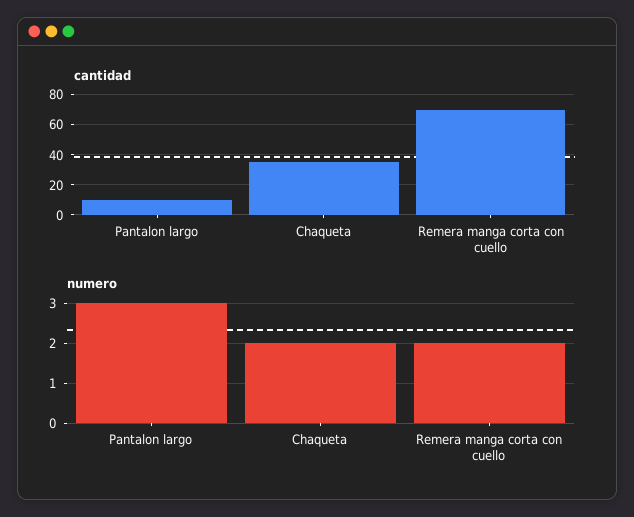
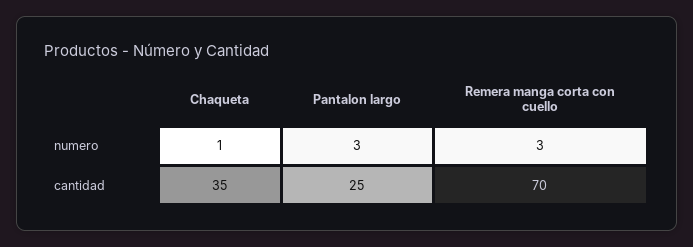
  {
    "cantidad": {
-     "Pantalon largo": 10,
+     "Pantalon largo": 25,
      "Chaqueta": 35,
      "Remera manga corta con cuello": 70
    },
    "numero": {
      "Pantalon largo": 3,
-     "Chaqueta": 2,
+     "Chaqueta": 1,
-     "Remera manga corta con cuello": 2
+     "Remera manga corta con cuello": 3
    }
  }

